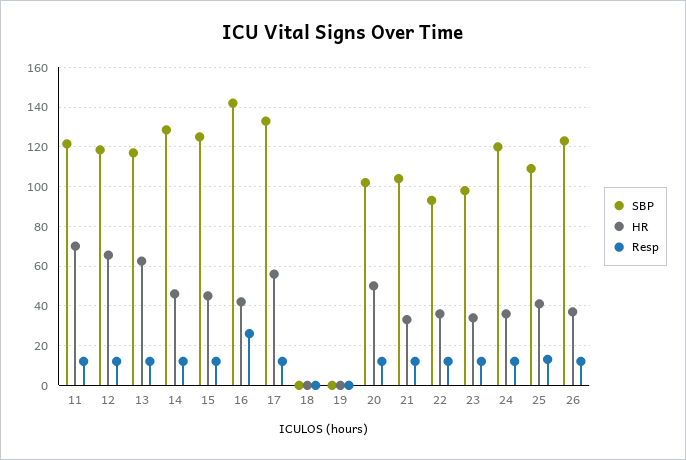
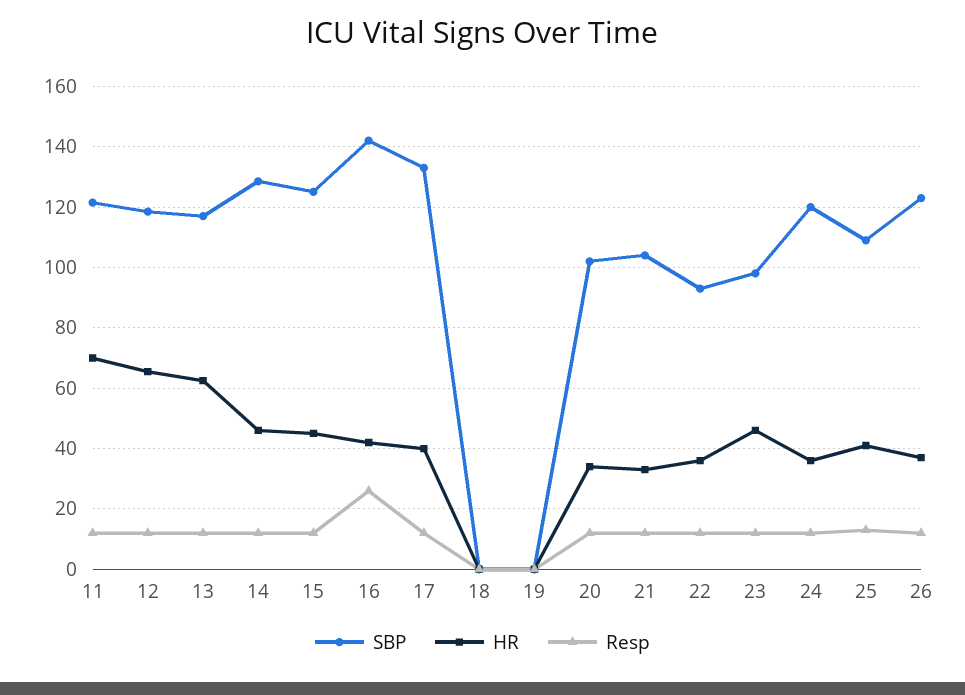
  {
    "SBP": {
      "11": 122,
      "12": 118,
      "13": 118,
      "14": 128,
      "15": 126,
      "16": 142,
      "17": 134,
      "18": 0,
      "19": 0,
      "20": 102,
      "21": 104,
      "22": 94,
      "23": 98,
      "24": 120,
      "25": 110,
      "26": 124
    },
    "HR": {
      "11": 70,
      "12": 66,
      "13": 62,
      "14": 46,
      "15": 46,
      "16": 42,
-     "17": 55,
+     "17": 40,
      "18": 0,
      "19": 0,
-     "20": 50,
+     "20": 34,
      "21": 34,
      "22": 36,
-     "23": 35,
+     "23": 46,
      "24": 36,
      "25": 42,
      "26": 38
    },
    "Resp": {
      "11": 12,
      "12": 12,
      "13": 12,
      "14": 12,
      "15": 12,
      "16": 26,
      "17": 12,
      "18": 0,
      "19": 0,
      "20": 12,
      "21": 12,
      "22": 12,
      "23": 12,
      "24": 12,
      "25": 14,
      "26": 12
    }
  }

